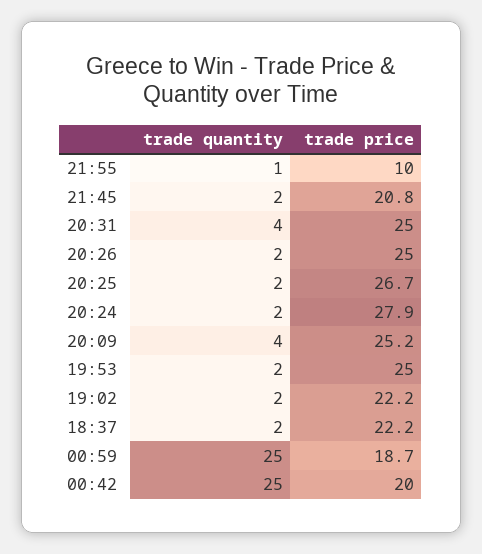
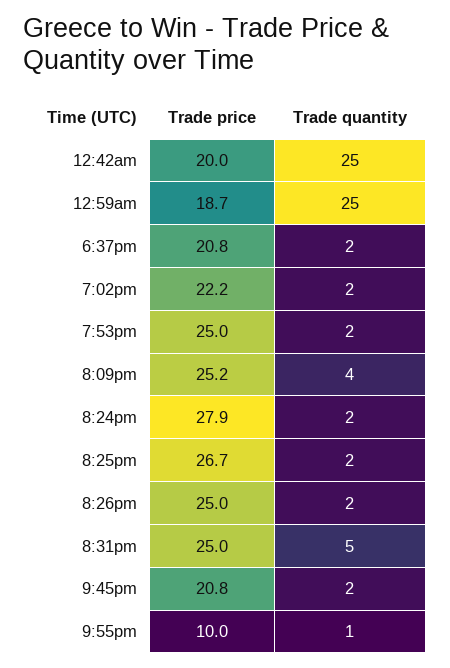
  {
    "trade quantity": {
      "21:55": 1,
      "21:45": 2,
-     "20:31": 4,
+     "20:31": 5,
      "20:26": 2,
      "20:25": 2,
      "20:24": 2,
      "20:09": 4,
      "19:53": 2,
      "19:02": 2,
      "18:37": 2,
      "00:59": 25,
      "00:42": 25
    },
    "trade price": {
      "21:55": 10,
      "21:45": 20.8,
      "20:31": 25,
      "20:26": 25,
      "20:25": 26.7,
      "20:24": 27.9,
      "20:09": 25.2,
      "19:53": 25,
      "19:02": 22.2,
-     "18:37": 22.2,
+     "18:37": 20.8,
      "00:59": 18.7,
      "00:42": 20
    }
  }

